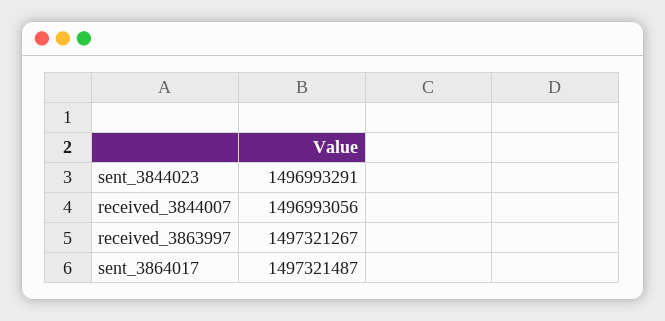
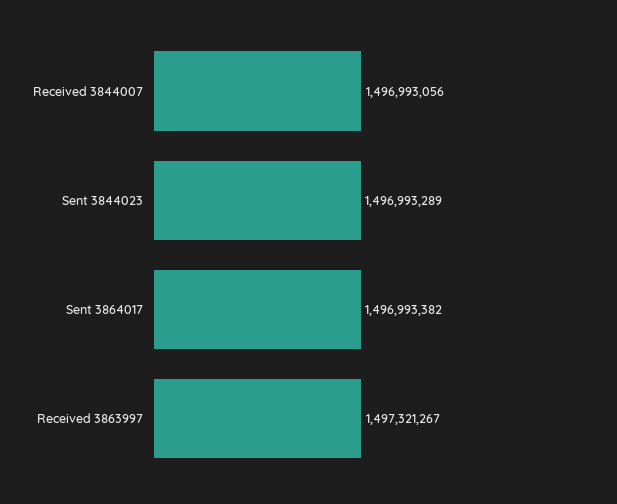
  {
-   "sent_3844023": 1496993291,
+   "sent_3844023": 1496993289,
    "received_3844007": 1496993056,
    "received_3863997": 1497321267,
-   "sent_3864017": 1497321487
+   "sent_3864017": 1496993382
  }

